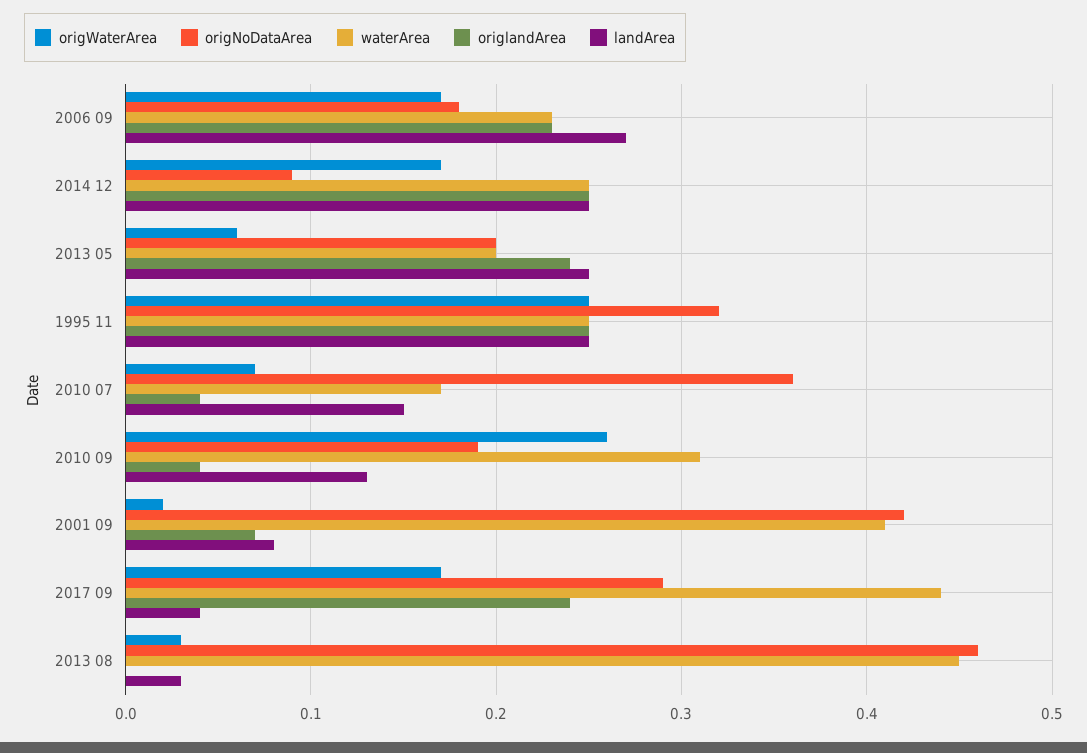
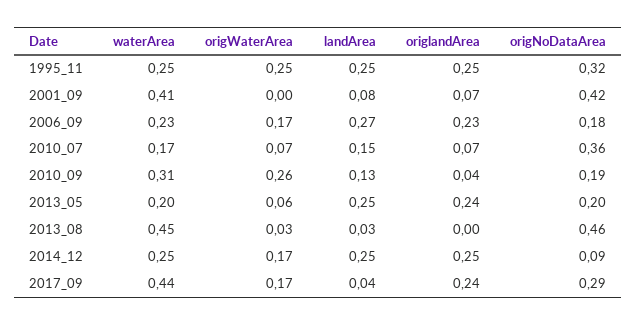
  {
    "origWaterArea": {
      "2006 09": 0.17,
      "2014 12": 0.17,
      "2013 05": 0.06,
      "1995 11": 0.25,
      "2010 07": 0.07,
      "2010 09": 0.26,
-     "2001 09": 0.02,
+     "2001 09": 0,
      "2017 09": 0.17,
      "2013 08": 0.03
    },
    "origNoDataArea": {
      "2006 09": 0.18,
      "2014 12": 0.09,
      "2013 05": 0.2,
      "1995 11": 0.32,
      "2010 07": 0.36,
      "2010 09": 0.19,
      "2001 09": 0.42,
      "2017 09": 0.29,
      "2013 08": 0.46
    },
    "waterArea": {
      "2006 09": 0.23,
      "2014 12": 0.25,
      "2013 05": 0.2,
      "1995 11": 0.25,
      "2010 07": 0.17,
      "2010 09": 0.31,
      "2001 09": 0.41,
      "2017 09": 0.44,
      "2013 08": 0.45
    },
    "origlandArea": {
      "2006 09": 0.23,
      "2014 12": 0.25,
      "2013 05": 0.24,
      "1995 11": 0.25,
-     "2010 07": 0.04,
+     "2010 07": 0.07,
      "2010 09": 0.04,
      "2001 09": 0.07,
      "2017 09": 0.24,
      "2013 08": 0
    },
    "landArea": {
      "2006 09": 0.27,
      "2014 12": 0.25,
      "2013 05": 0.25,
      "1995 11": 0.25,
      "2010 07": 0.15,
      "2010 09": 0.13,
      "2001 09": 0.08,
      "2017 09": 0.04,
      "2013 08": 0.03
    }
  }

